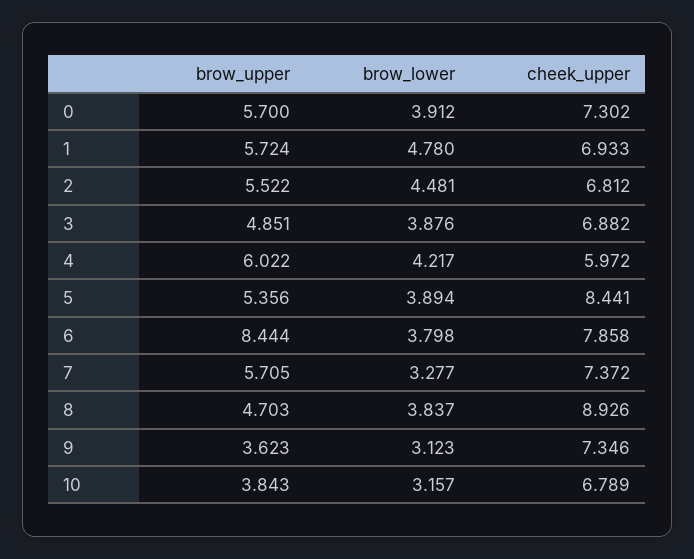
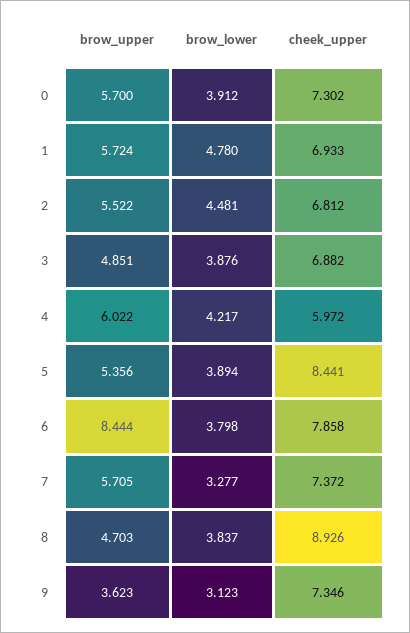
  {
    "brow_upper": {
      "0": 5.7,
      "1": 5.724,
      "2": 5.522,
      "3": 4.851,
      "4": 6.022,
      "5": 5.356,
      "6": 8.444,
      "7": 5.705,
      "8": 4.703,
-     "9": 3.623,
+     "9": 3.623
-     "10": 3.843
    },
    "brow_lower": {
      "0": 3.912,
      "1": 4.78,
      "2": 4.481,
      "3": 3.876,
      "4": 4.217,
      "5": 3.894,
      "6": 3.798,
      "7": 3.277,
      "8": 3.837,
-     "9": 3.123,
+     "9": 3.123
-     "10": 3.157
    },
    "cheek_upper": {
      "0": 7.302,
      "1": 6.933,
      "2": 6.812,
      "3": 6.882,
      "4": 5.972,
      "5": 8.441,
      "6": 7.858,
      "7": 7.372,
      "8": 8.926,
-     "9": 7.346,
+     "9": 7.346
-     "10": 6.789
    }
  }

